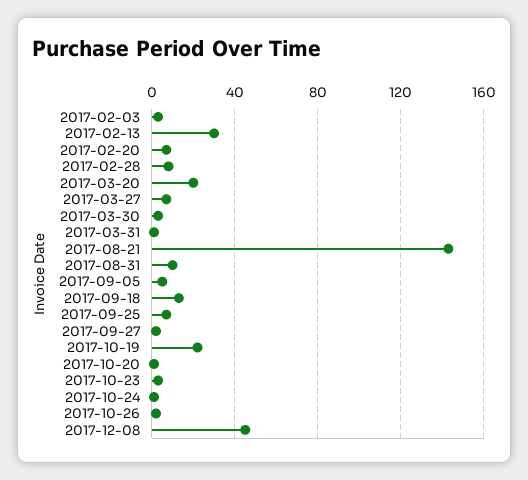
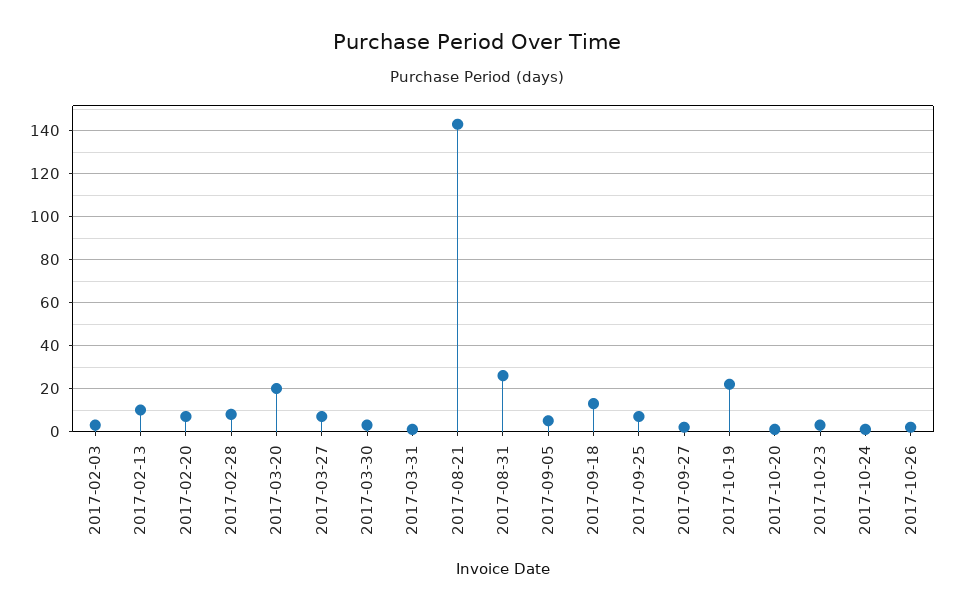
  {
    "2017-02-03": 5,
-   "2017-02-13": 30,
+   "2017-02-13": 10,
    "2017-02-20": 5,
    "2017-02-28": 10,
    "2017-03-20": 20,
    "2017-03-27": 5,
    "2017-03-30": 5,
    "2017-03-31": 0,
    "2017-08-21": 145,
-   "2017-08-31": 10,
+   "2017-08-31": 25,
    "2017-09-05": 5,
    "2017-09-18": 15,
    "2017-09-25": 5,
    "2017-09-27": 0,
    "2017-10-19": 20,
    "2017-10-20": 0,
    "2017-10-23": 5,
    "2017-10-24": 0,
-   "2017-10-26": 0,
+   "2017-10-26": 0
-   "2017-12-08": 45
  }

